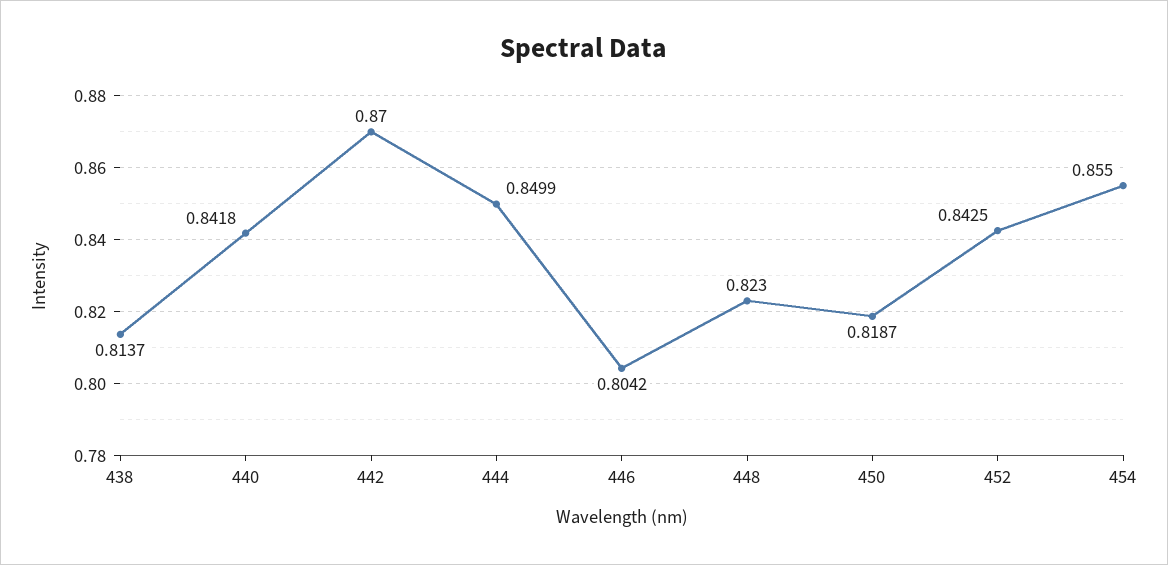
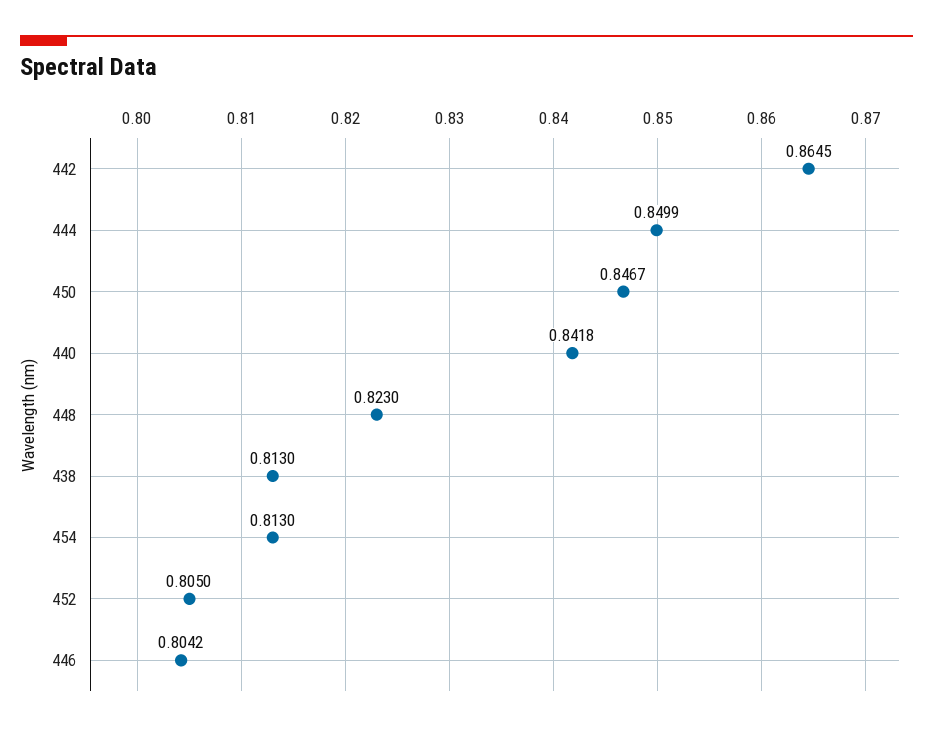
  {
-   "438": 0.8137,
+   "438": 0.813,
    "440": 0.8418,
-   "442": 0.87,
+   "442": 0.8645,
    "444": 0.8499,
    "446": 0.8042,
    "448": 0.823,
-   "450": 0.8187,
+   "450": 0.8467,
-   "452": 0.8425,
+   "452": 0.805,
-   "454": 0.855
+   "454": 0.813
  }

